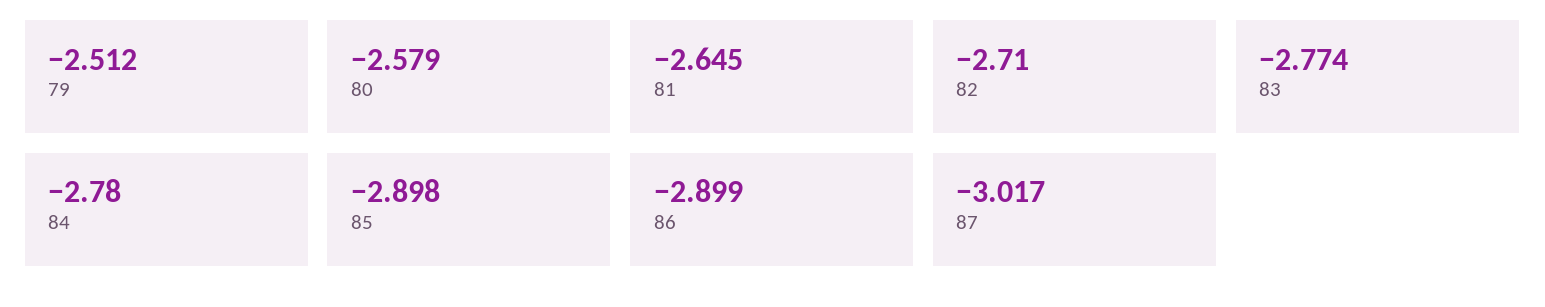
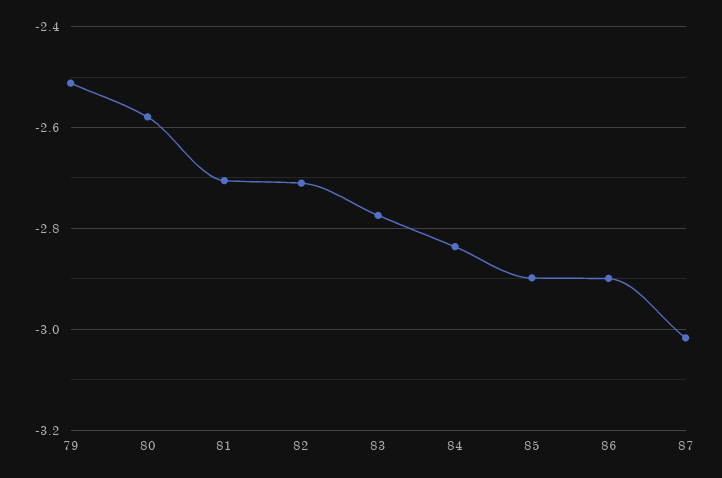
  {
    "79": -2.512,
    "80": -2.579,
-   "81": -2.645,
+   "81": -2.7,
    "82": -2.71,
    "83": -2.774,
-   "84": -2.78,
+   "84": -2.84,
    "85": -2.898,
    "86": -2.899,
    "87": -3.017
  }

